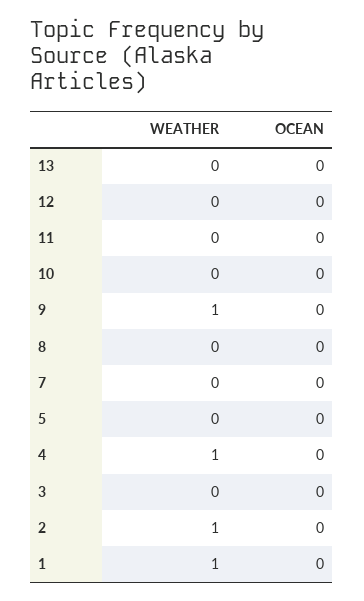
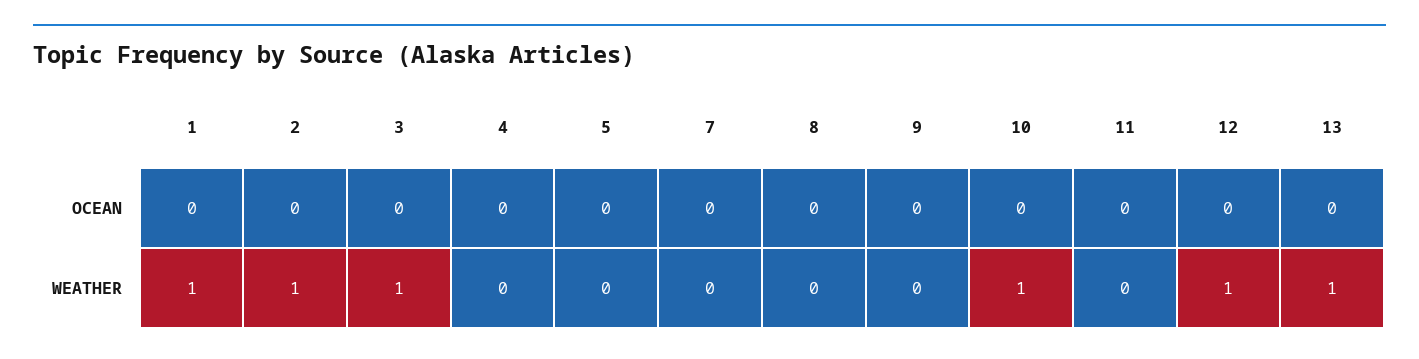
  {
    "WEATHER": {
-     "13": 0,
+     "13": 1,
-     "12": 0,
+     "12": 1,
      "11": 0,
-     "10": 0,
+     "10": 1,
-     "9": 1,
+     "9": 0,
      "8": 0,
      "7": 0,
      "5": 0,
-     "4": 1,
+     "4": 0,
-     "3": 0,
+     "3": 1,
      "2": 1,
      "1": 1
    },
    "OCEAN": {
      "13": 0,
      "12": 0,
      "11": 0,
      "10": 0,
      "9": 0,
      "8": 0,
      "7": 0,
      "5": 0,
      "4": 0,
      "3": 0,
      "2": 0,
      "1": 0
    }
  }

